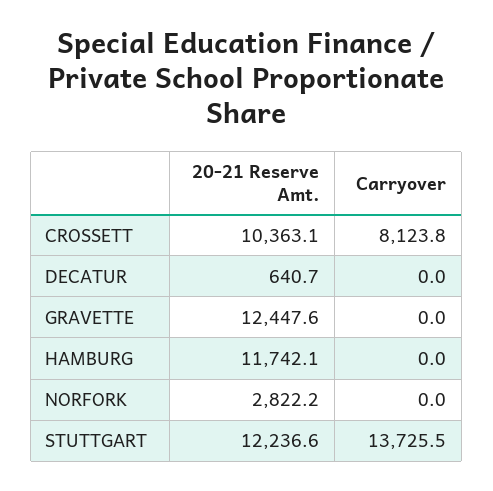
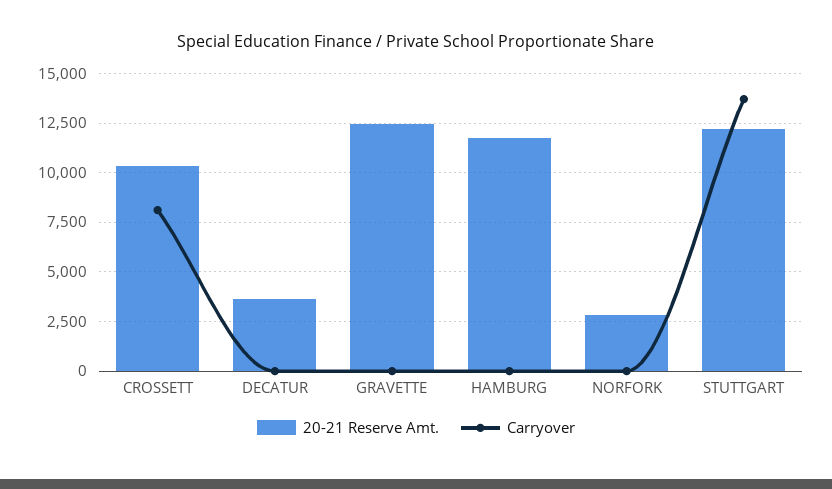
  {
    "20-21 Reserve Amt.": {
      "CROSSETT": 10363.1,
-     "DECATUR": 640.7,
+     "DECATUR": 3500,
      "GRAVETTE": 12447.6,
      "HAMBURG": 11742.1,
      "NORFORK": 2822.2,
      "STUTTGART": 12236.6
    },
    "Carryover": {
      "CROSSETT": 8123.8,
      "DECATUR": 0,
      "GRAVETTE": 0,
      "HAMBURG": 0,
      "NORFORK": 0,
      "STUTTGART": 13725.5
    }
  }

